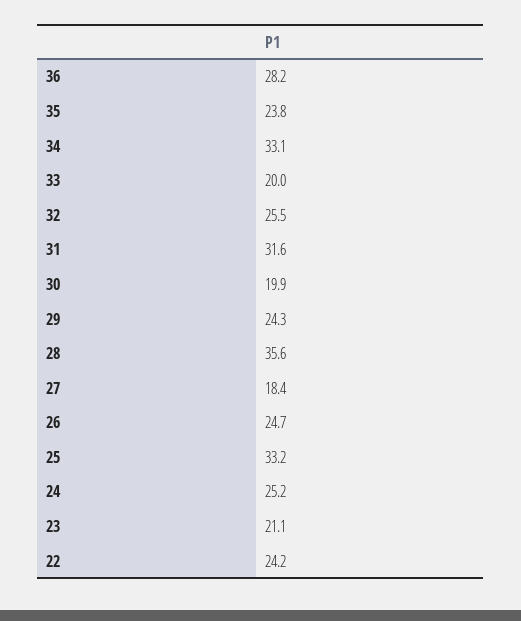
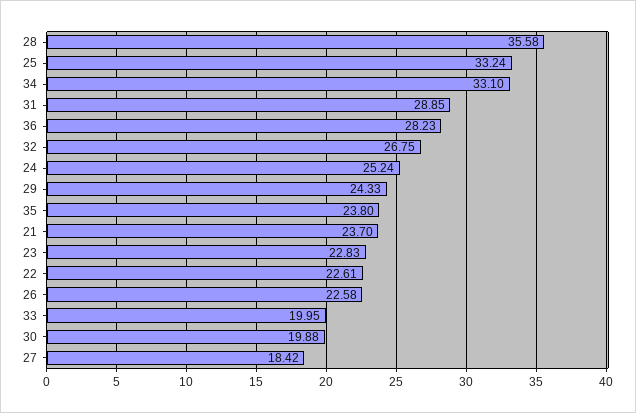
  {
    "36": 28.23,
    "35": 23.8,
    "34": 33.1,
    "33": 19.95,
-   "32": 25.5,
+   "32": 26.75,
-   "31": 31.6,
+   "31": 28.85,
    "30": 19.88,
    "29": 24.33,
    "28": 35.58,
    "27": 18.42,
-   "26": 24.7,
+   "26": 22.58,
    "25": 33.24,
    "24": 25.24,
-   "23": 21.1,
+   "23": 22.83,
-   "22": 24.2
+   "22": 22.61,
+   "21": 23.7
  }

